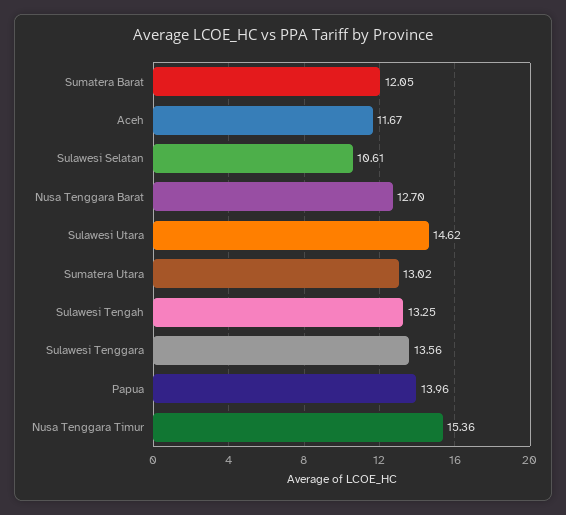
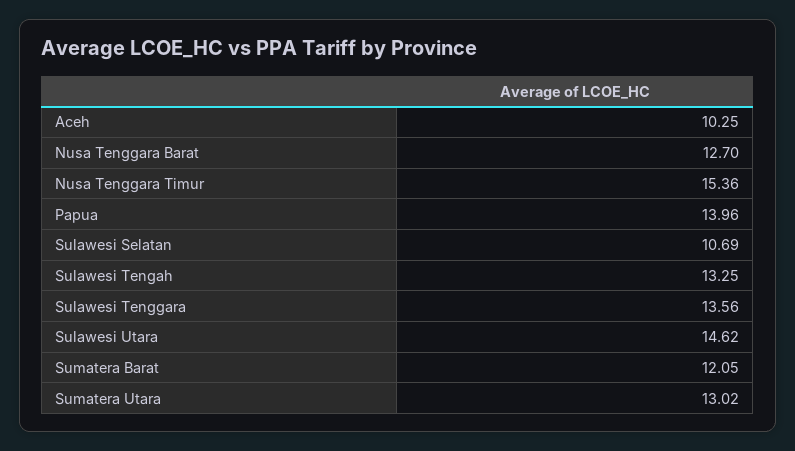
  {
    "Sumatera Barat": 12.05,
-   "Aceh": 11.67,
+   "Aceh": 10.25,
-   "Sulawesi Selatan": 10.61,
+   "Sulawesi Selatan": 10.69,
    "Nusa Tenggara Barat": 12.7,
    "Sulawesi Utara": 14.62,
    "Sumatera Utara": 13.02,
    "Sulawesi Tengah": 13.25,
    "Sulawesi Tenggara": 13.56,
    "Papua": 13.96,
    "Nusa Tenggara Timur": 15.36
  }

